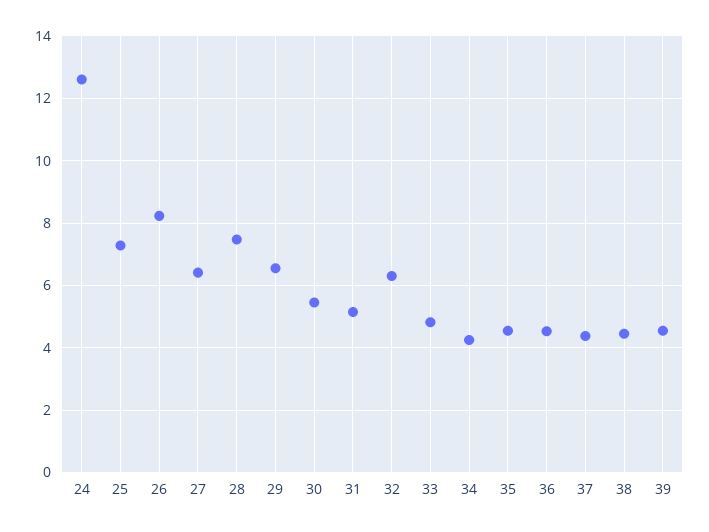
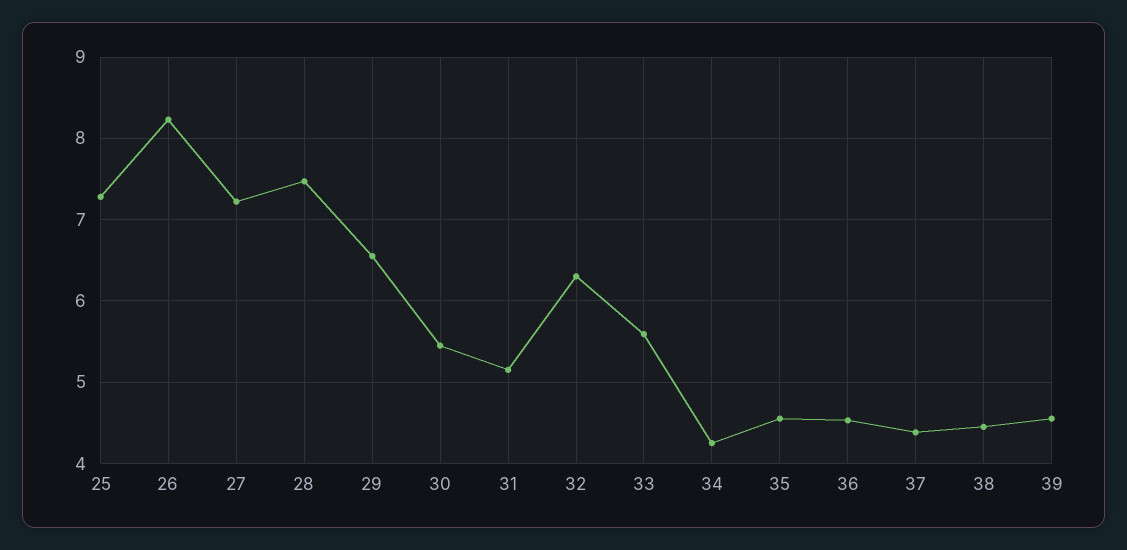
  {
-   "24": 12.6,
    "25": 7.3,
    "26": 8.2,
-   "27": 6.4,
+   "27": 7.2,
    "28": 7.5,
    "29": 6.6,
    "30": 5.5,
    "31": 5.2,
    "32": 6.3,
-   "33": 4.8,
+   "33": 5.6,
    "34": 4.3,
    "35": 4.6,
    "36": 4.5,
    "37": 4.4,
    "38": 4.5,
    "39": 4.6
  }

